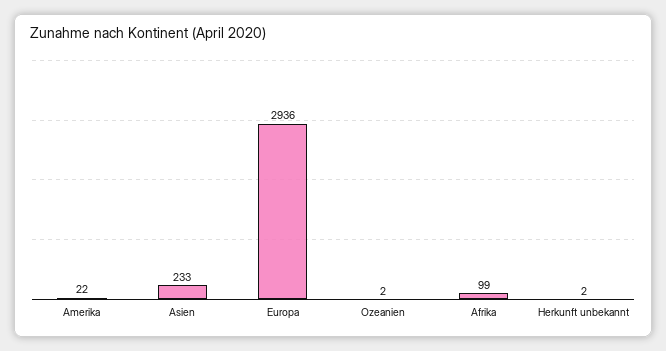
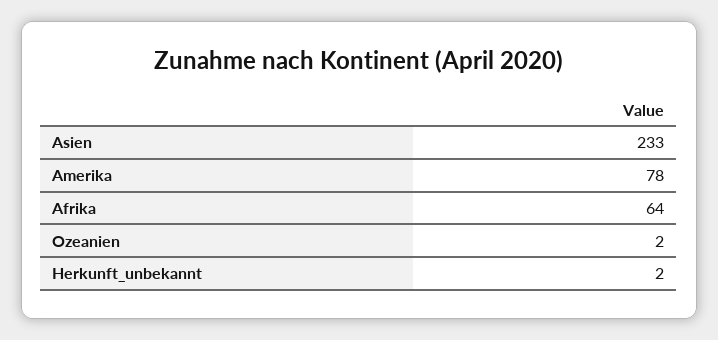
  {
-   "Amerika": 22,
+   "Amerika": 78,
    "Asien": 233,
-   "Europa": 2936,
    "Ozeanien": 2,
-   "Afrika": 99,
+   "Afrika": 64,
    "Herkunft unbekannt": 2
  }

